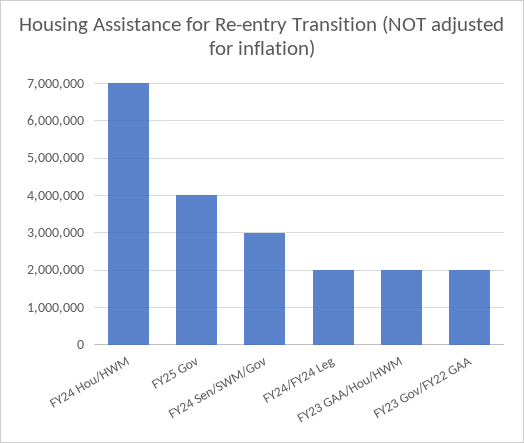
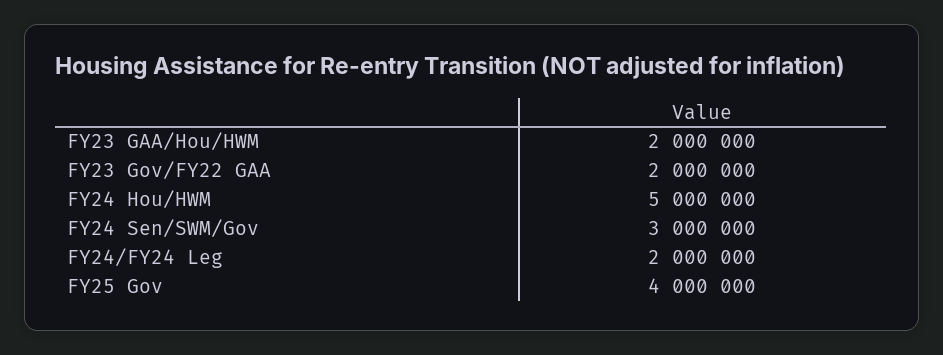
  {
-   "FY24 Hou/HWM": 7000000,
+   "FY24 Hou/HWM": 5000000,
    "FY25 Gov": 4000000,
    "FY24 Sen/SWM/Gov": 3000000,
    "FY24/FY24 Leg": 2000000,
    "FY23 GAA/Hou/HWM": 2000000,
    "FY23 Gov/FY22 GAA": 2000000
  }

